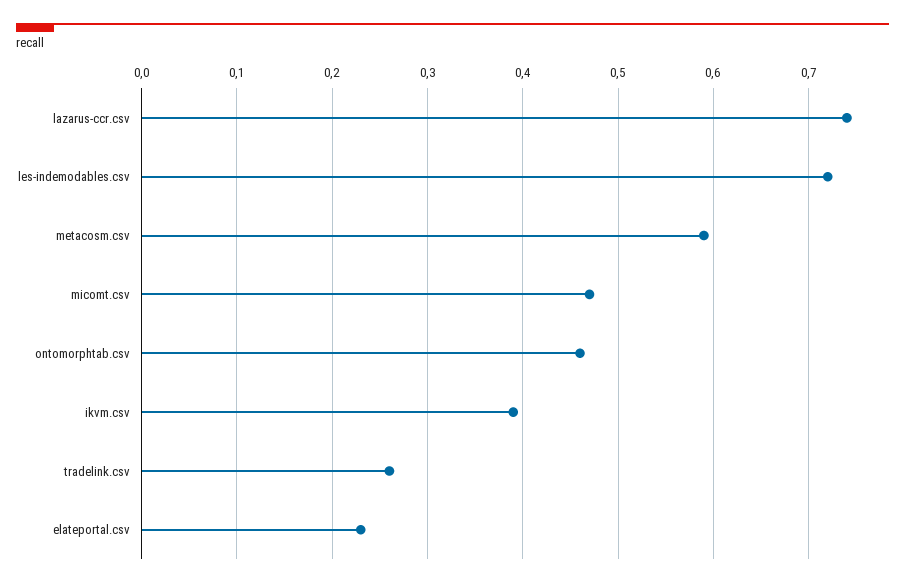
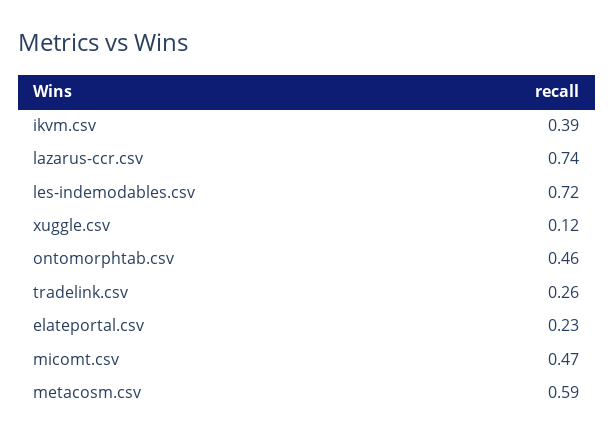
  {
    "lazarus-ccr.csv": 0.74,
    "les-indemodables.csv": 0.72,
    "metacosm.csv": 0.59,
    "micomt.csv": 0.47,
    "ontomorphtab.csv": 0.46,
    "ikvm.csv": 0.39,
    "tradelink.csv": 0.26,
-   "elateportal.csv": 0.23
+   "elateportal.csv": 0.23,
+   "xuggle.csv": 0.12
  }

